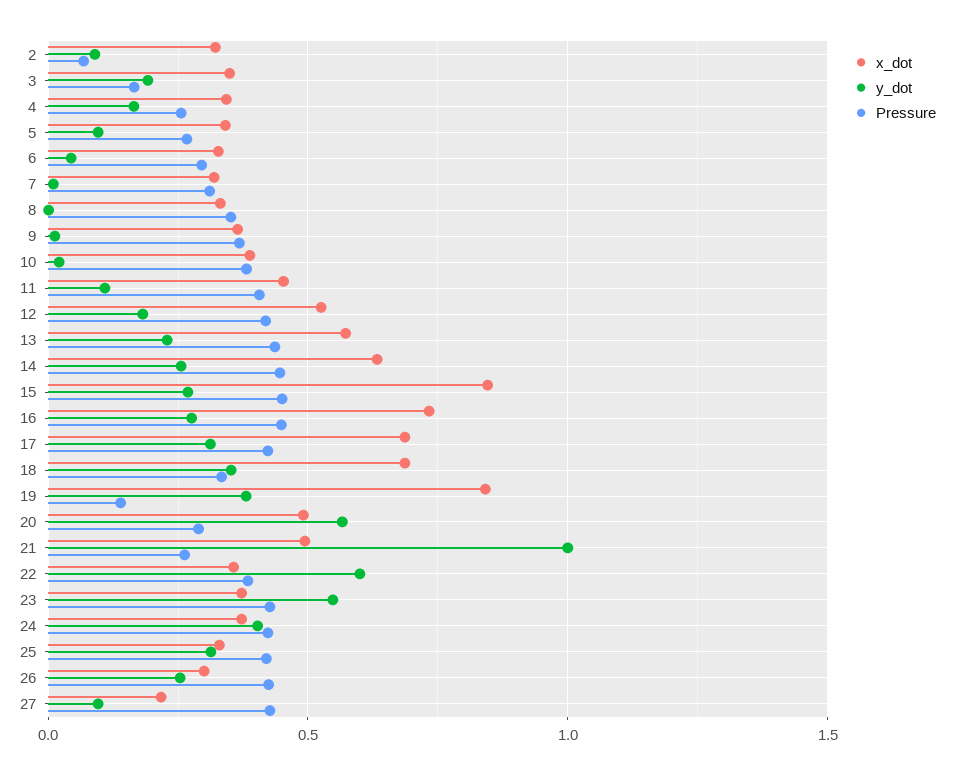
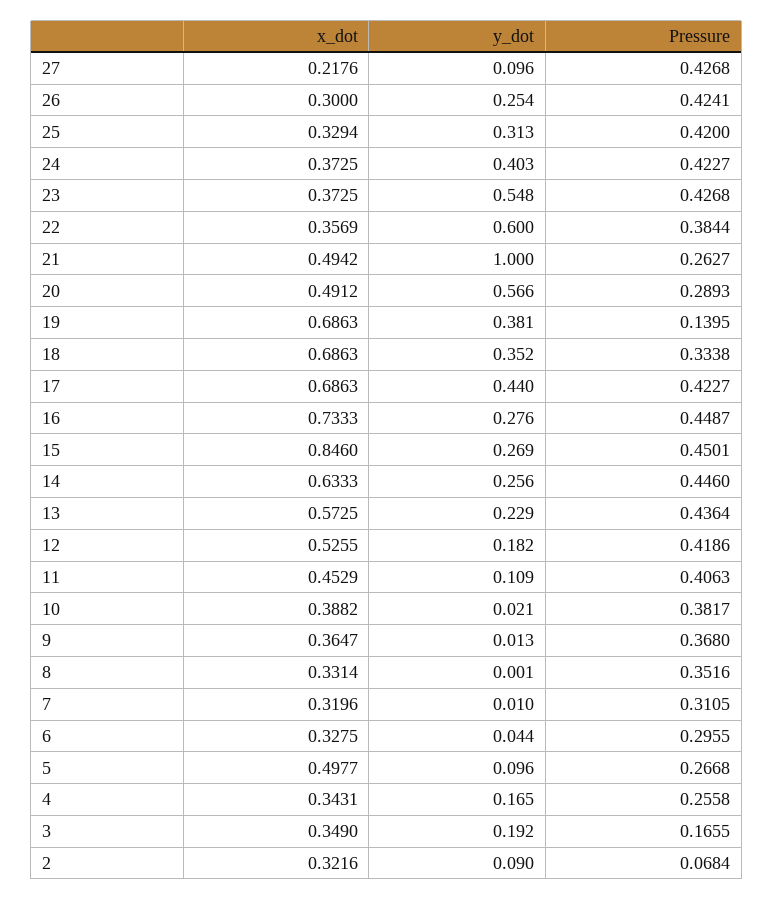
  {
    "x_dot": {
      "2": 0.3216,
      "3": 0.349,
      "4": 0.3431,
-     "5": 0.35,
+     "5": 0.4977,
      "6": 0.3275,
      "7": 0.3196,
      "8": 0.3314,
      "9": 0.3647,
      "10": 0.3882,
      "11": 0.4529,
      "12": 0.5255,
      "13": 0.5725,
      "14": 0.6333,
      "15": 0.846,
      "16": 0.7333,
      "17": 0.6863,
      "18": 0.6863,
-     "19": 0.85,
+     "19": 0.6863,
      "20": 0.4912,
      "21": 0.4942,
      "22": 0.3569,
      "23": 0.3725,
      "24": 0.3725,
      "25": 0.3294,
      "26": 0.3,
      "27": 0.2176
    },
    "y_dot": {
      "2": 0.09,
      "3": 0.192,
      "4": 0.165,
      "5": 0.096,
      "6": 0.044,
      "7": 0.01,
      "8": 0.001,
      "9": 0.013,
      "10": 0.021,
      "11": 0.109,
      "12": 0.182,
      "13": 0.229,
      "14": 0.256,
      "15": 0.269,
      "16": 0.276,
-     "17": 0.3,
+     "17": 0.44,
      "18": 0.352,
      "19": 0.381,
      "20": 0.566,
      "21": 1,
      "22": 0.6,
      "23": 0.548,
      "24": 0.403,
      "25": 0.313,
      "26": 0.254,
      "27": 0.096
    },
    "Pressure": {
      "2": 0.0684,
      "3": 0.1655,
      "4": 0.2558,
      "5": 0.2668,
      "6": 0.2955,
      "7": 0.3105,
      "8": 0.3516,
      "9": 0.368,
      "10": 0.3817,
      "11": 0.4063,
      "12": 0.4186,
      "13": 0.4364,
      "14": 0.446,
      "15": 0.4501,
      "16": 0.4487,
      "17": 0.4227,
      "18": 0.3338,
      "19": 0.1395,
      "20": 0.2893,
      "21": 0.2627,
      "22": 0.3844,
      "23": 0.4268,
      "24": 0.4227,
      "25": 0.42,
      "26": 0.4241,
      "27": 0.4268
    }
  }

